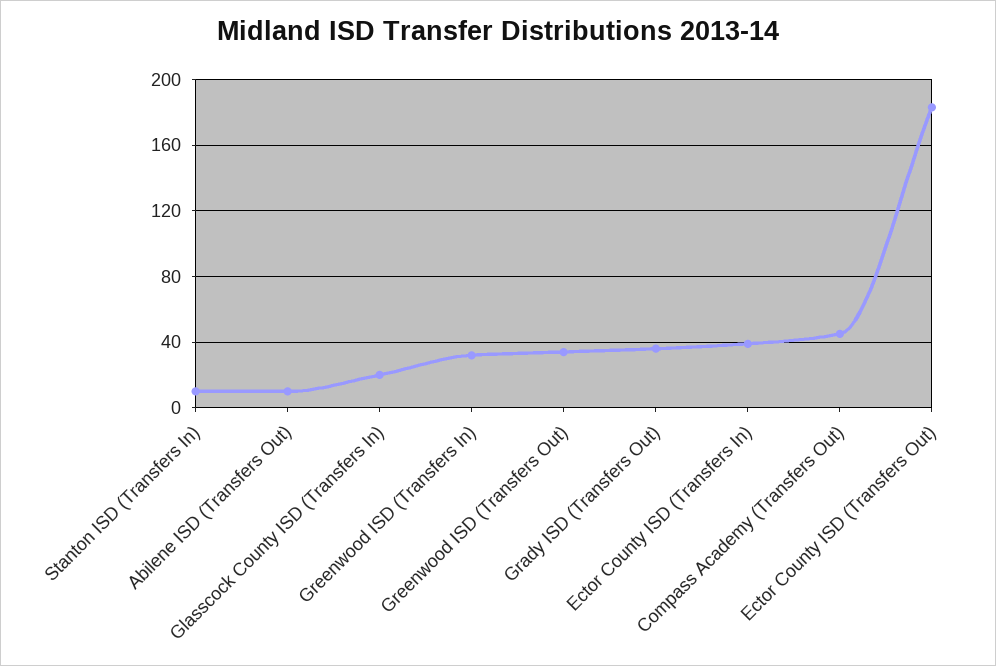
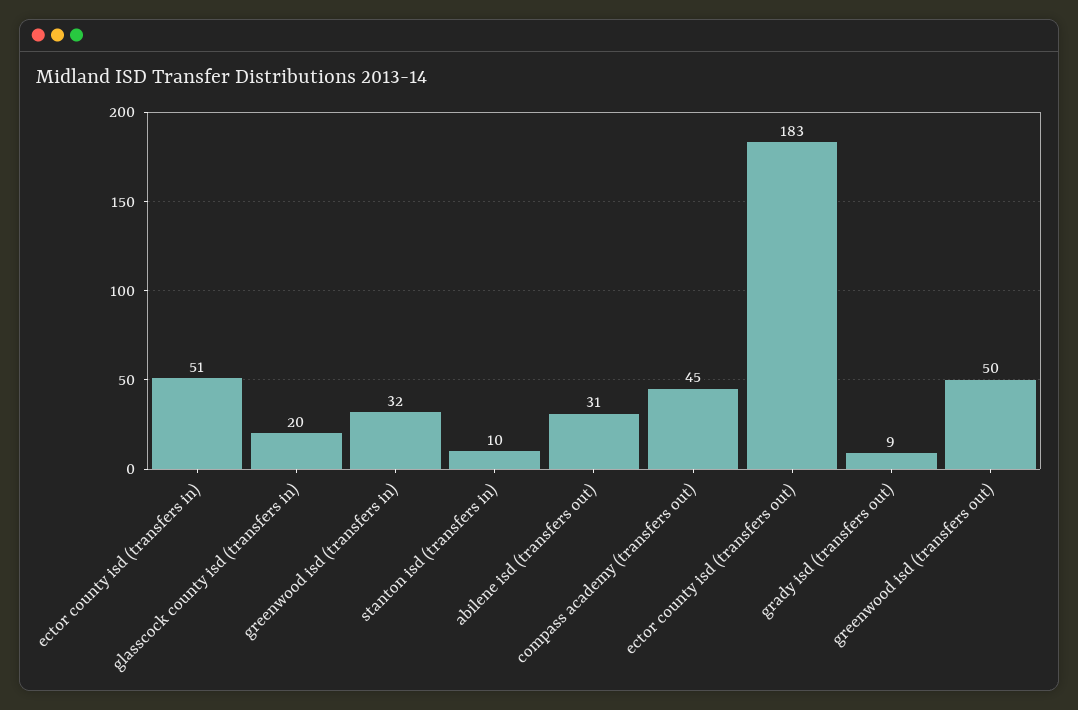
  {
    "Stanton ISD (Transfers In)": 10,
-   "Abilene ISD (Transfers Out)": 10,
+   "Abilene ISD (Transfers Out)": 31,
    "Glasscock County ISD (Transfers In)": 20,
    "Greenwood ISD (Transfers In)": 32,
-   "Greenwood ISD (Transfers Out)": 35,
+   "Greenwood ISD (Transfers Out)": 50,
-   "Grady ISD (Transfers Out)": 35,
+   "Grady ISD (Transfers Out)": 9,
-   "Ector County ISD (Transfers In)": 40,
+   "Ector County ISD (Transfers In)": 51,
    "Compass Academy (Transfers Out)": 45,
    "Ector County ISD (Transfers Out)": 183
  }

